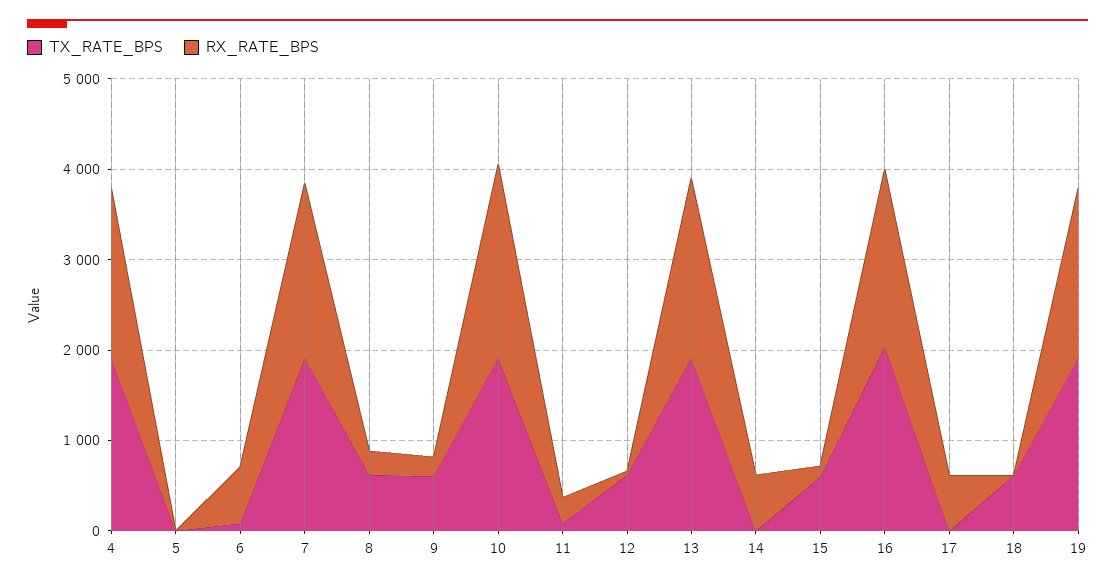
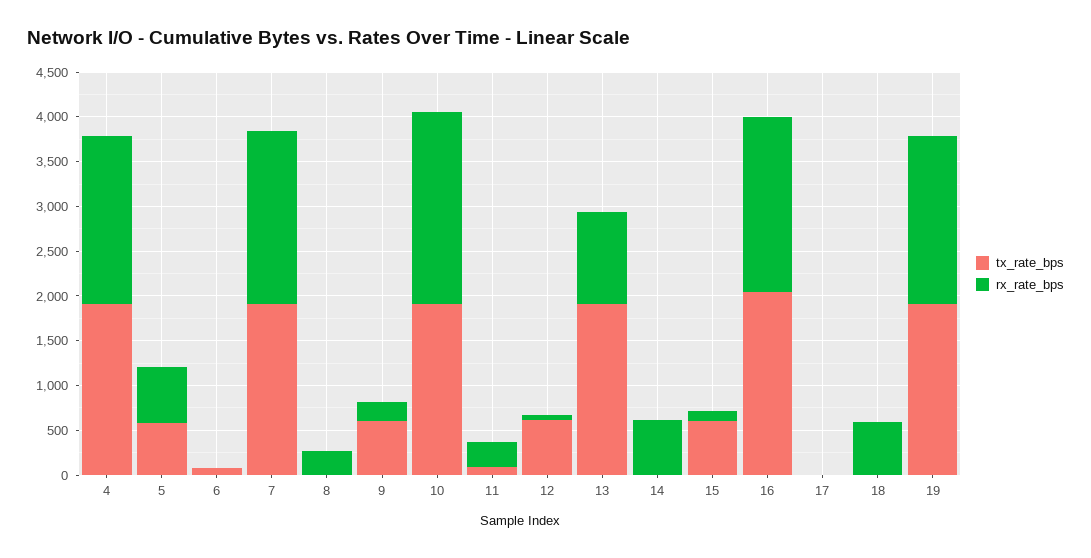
  {
    "TX_RATE_BPS": {
      "4": 1900,
-     "5": 0,
+     "5": 600,
      "6": 100,
      "7": 1900,
-     "8": 600,
+     "8": 0,
      "9": 600,
      "10": 1900,
      "11": 100,
      "12": 600,
      "13": 1900,
      "14": 0,
      "15": 600,
      "16": 2000,
      "17": 0,
-     "18": 600,
+     "18": 0,
      "19": 1900
    },
    "RX_RATE_BPS": {
      "4": 1900,
-     "5": 0,
+     "5": 600,
-     "6": 600,
+     "6": 0,
      "7": 1900,
      "8": 300,
      "9": 200,
      "10": 2100,
      "11": 300,
      "12": 0,
-     "13": 2000,
+     "13": 1000,
      "14": 600,
      "15": 100,
      "16": 2000,
-     "17": 600,
+     "17": 0,
-     "18": 0,
+     "18": 600,
      "19": 1900
    }
  }

